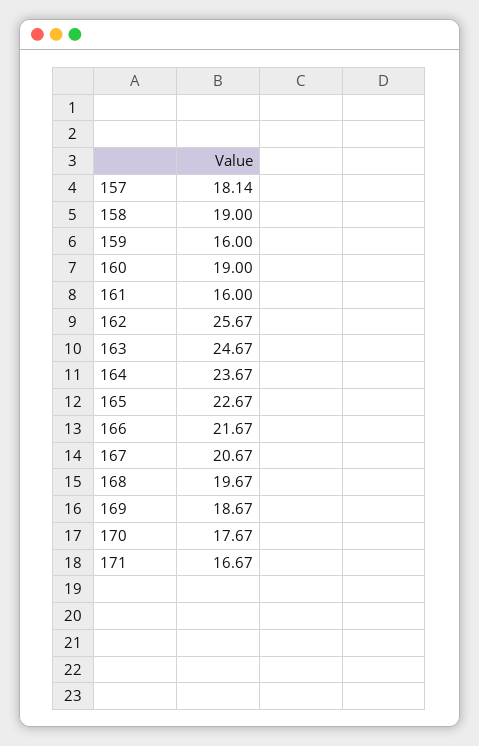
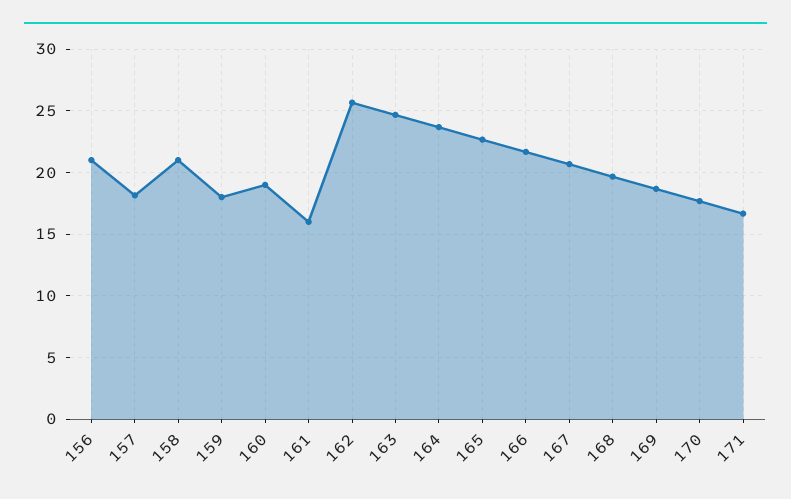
  {
    "157": 18.14,
-   "158": 19,
+   "158": 21,
-   "159": 16,
+   "159": 18,
    "160": 19,
    "161": 16,
    "162": 25.67,
    "163": 24.67,
    "164": 23.67,
    "165": 22.67,
    "166": 21.67,
    "167": 20.67,
    "168": 19.67,
    "169": 18.67,
    "170": 17.67,
-   "171": 16.67
+   "171": 16.67,
+   "156": 21
  }

